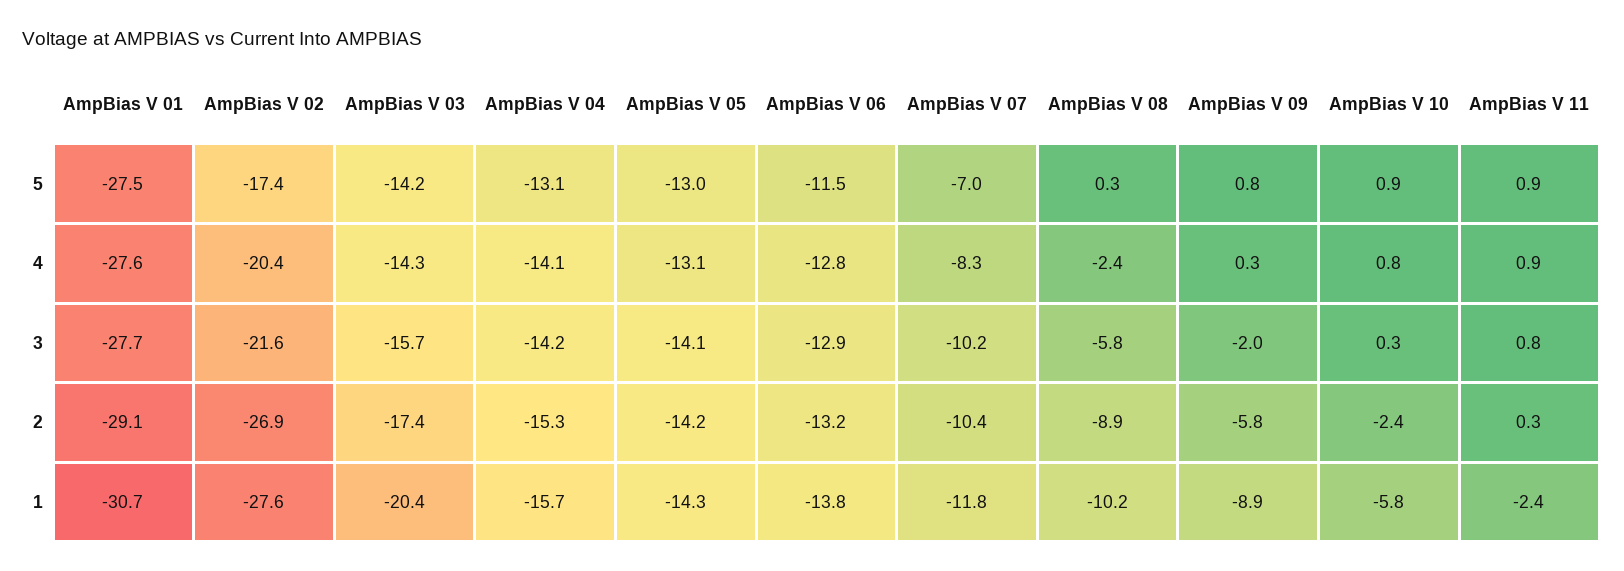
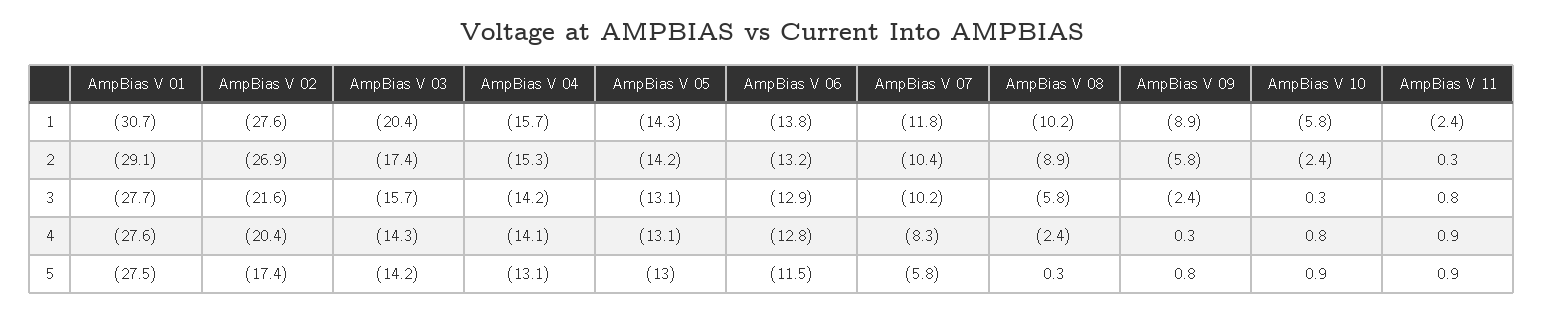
  {
    "AmpBias V 01": {
      "5": -27.5,
      "4": -27.6,
      "3": -27.7,
      "2": -29.1,
      "1": -30.7
    },
    "AmpBias V 02": {
      "5": -17.4,
      "4": -20.4,
      "3": -21.6,
      "2": -26.9,
      "1": -27.6
    },
    "AmpBias V 03": {
      "5": -14.2,
      "4": -14.3,
      "3": -15.7,
      "2": -17.4,
      "1": -20.4
    },
    "AmpBias V 04": {
      "5": -13.1,
      "4": -14.1,
      "3": -14.2,
      "2": -15.3,
      "1": -15.7
    },
    "AmpBias V 05": {
      "5": -13,
      "4": -13.1,
-     "3": -14.1,
+     "3": -13.1,
      "2": -14.2,
      "1": -14.3
    },
    "AmpBias V 06": {
      "5": -11.5,
      "4": -12.8,
      "3": -12.9,
      "2": -13.2,
      "1": -13.8
    },
    "AmpBias V 07": {
-     "5": -7,
+     "5": -5.8,
      "4": -8.3,
      "3": -10.2,
      "2": -10.4,
      "1": -11.8
    },
    "AmpBias V 08": {
      "5": 0.3,
      "4": -2.4,
      "3": -5.8,
      "2": -8.9,
      "1": -10.2
    },
    "AmpBias V 09": {
      "5": 0.8,
      "4": 0.3,
-     "3": -2,
+     "3": -2.4,
      "2": -5.8,
      "1": -8.9
    },
    "AmpBias V 10": {
      "5": 0.9,
      "4": 0.8,
      "3": 0.3,
      "2": -2.4,
      "1": -5.8
    },
    "AmpBias V 11": {
      "5": 0.9,
      "4": 0.9,
      "3": 0.8,
      "2": 0.3,
      "1": -2.4
    }
  }

